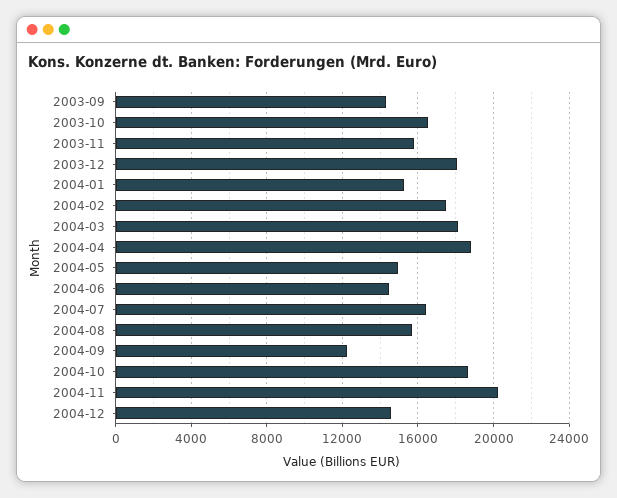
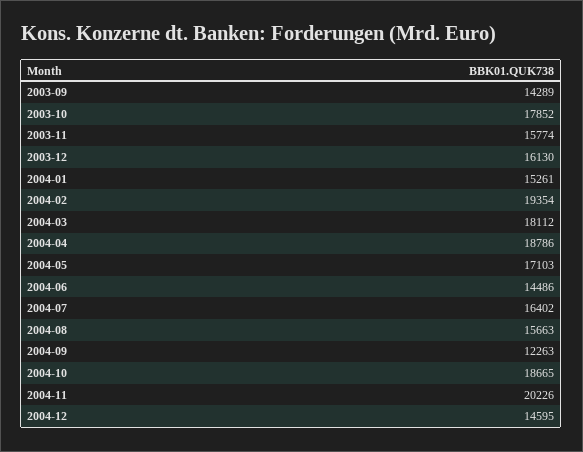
  {
    "2003-09": 14289,
-   "2003-10": 16500,
+   "2003-10": 17852,
    "2003-11": 15774,
-   "2003-12": 18000,
+   "2003-12": 16130,
    "2004-01": 15261,
-   "2004-02": 17500,
+   "2004-02": 19354,
    "2004-03": 18112,
    "2004-04": 18786,
-   "2004-05": 15000,
+   "2004-05": 17103,
    "2004-06": 14486,
    "2004-07": 16402,
    "2004-08": 15663,
    "2004-09": 12263,
    "2004-10": 18665,
    "2004-11": 20226,
    "2004-12": 14595
  }

